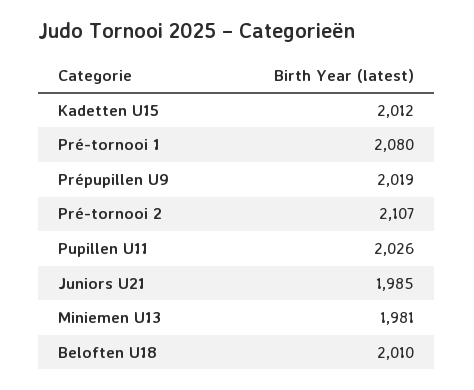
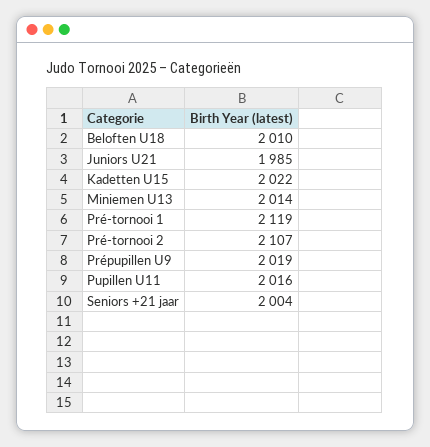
  {
-   "Kadetten U15": 2012,
+   "Kadetten U15": 2022,
-   "Pré-tornooi 1": 2080,
+   "Pré-tornooi 1": 2119,
    "Prépupillen U9": 2019,
    "Pré-tornooi 2": 2107,
-   "Pupillen U11": 2026,
+   "Pupillen U11": 2016,
    "Juniors U21": 1985,
-   "Miniemen U13": 1981,
+   "Miniemen U13": 2014,
-   "Beloften U18": 2010
+   "Beloften U18": 2010,
+   "Seniors +21 jaar": 2004
  }

